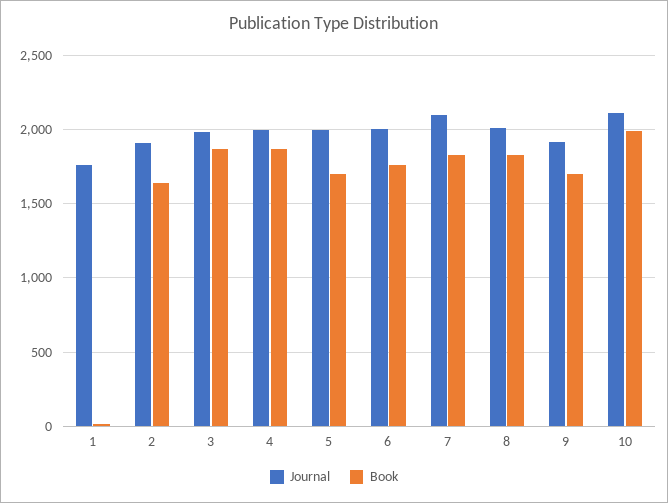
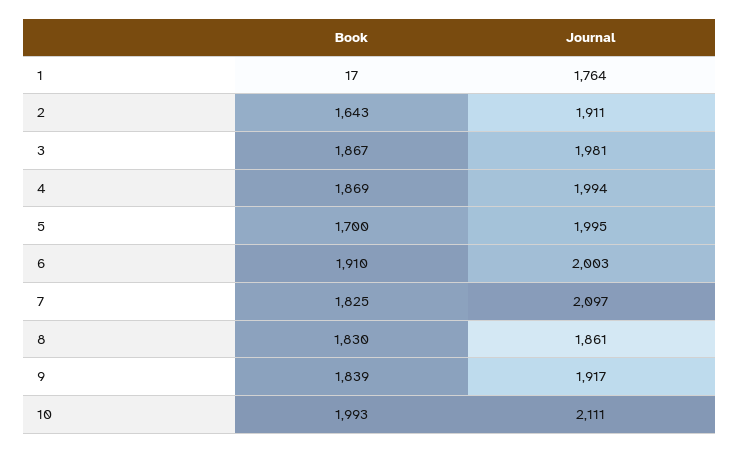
  {
    "Journal": {
      "1": 1764,
      "2": 1911,
      "3": 1981,
      "4": 1994,
      "5": 1995,
      "6": 2003,
      "7": 2097,
-     "8": 2000,
+     "8": 1861,
      "9": 1917,
      "10": 2111
    },
    "Book": {
      "1": 17,
      "2": 1643,
      "3": 1867,
      "4": 1869,
      "5": 1700,
-     "6": 1750,
+     "6": 1910,
      "7": 1825,
      "8": 1830,
-     "9": 1700,
+     "9": 1839,
      "10": 1993
    }
  }

